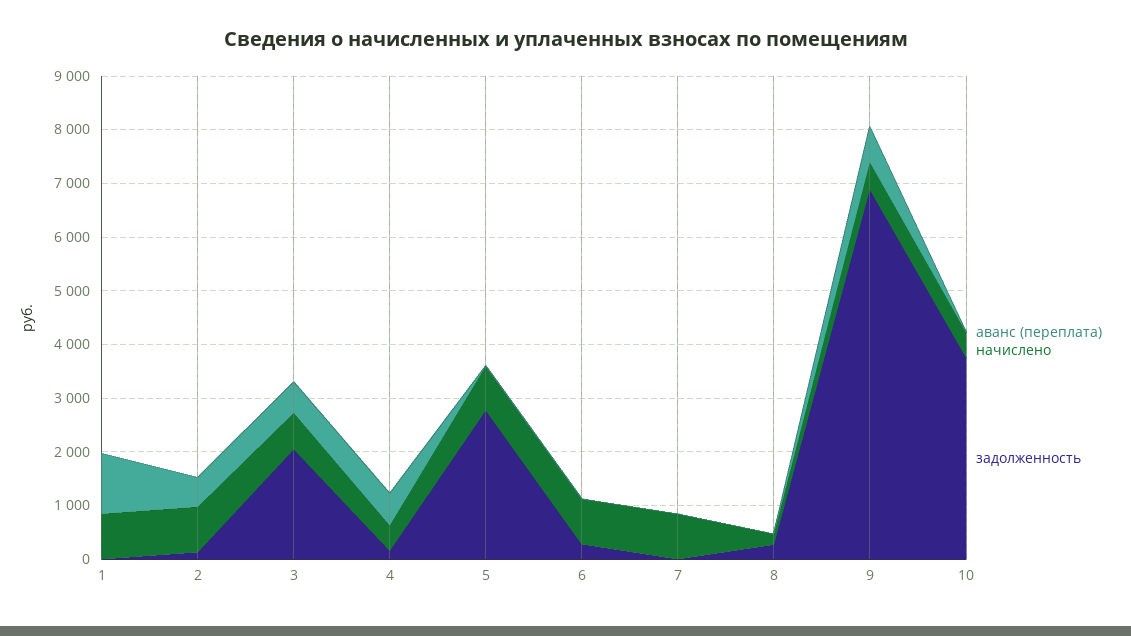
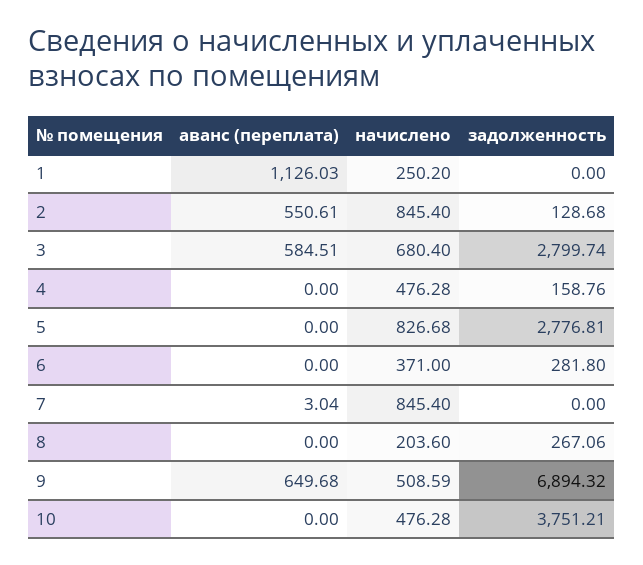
  {
    "аванс (переплата)": {
      "1": 1126.03,
      "2": 550.61,
      "3": 584.51,
-     "4": 600,
+     "4": 0,
      "5": 0,
      "6": 0,
      "7": 3.04,
      "8": 0,
      "9": 649.68,
      "10": 0
    },
    "начислено": {
-     "1": 800,
+     "1": 250.2,
      "2": 845.4,
      "3": 680.4,
      "4": 476.28,
      "5": 826.68,
-     "6": 800,
+     "6": 371,
      "7": 845.4,
      "8": 203.6,
      "9": 508.59,
      "10": 476.28
    },
    "задолженность": {
      "1": 0,
      "2": 128.68,
-     "3": 2000,
+     "3": 2799.74,
      "4": 158.76,
      "5": 2776.81,
      "6": 281.8,
      "7": 0,
      "8": 267.06,
      "9": 6894.32,
      "10": 3751.21
    }
  }

